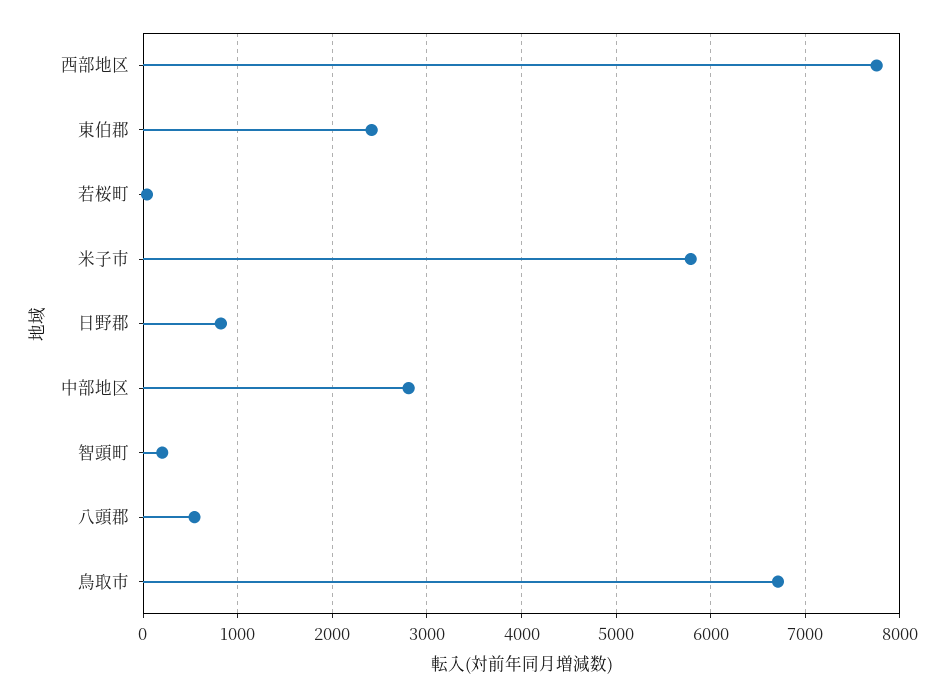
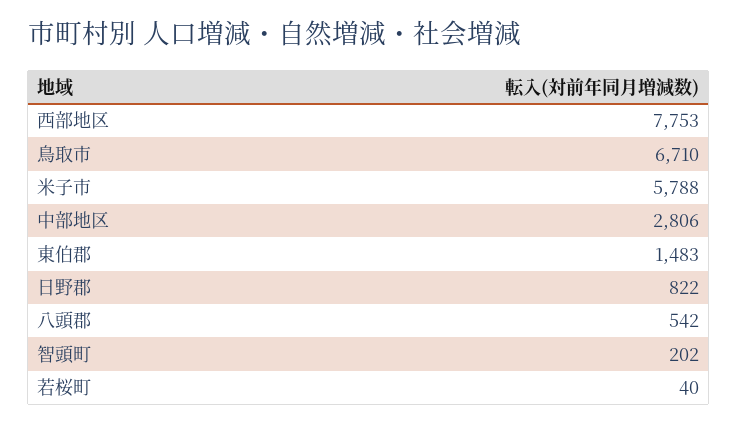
  {
    "西部地区": 7753,
-   "東伯郡": 2400,
+   "東伯郡": 1483,
    "若桜町": 40,
    "米子市": 5788,
    "日野郡": 822,
    "中部地区": 2806,
    "智頭町": 202,
    "八頭郡": 542,
    "鳥取市": 6710
  }

